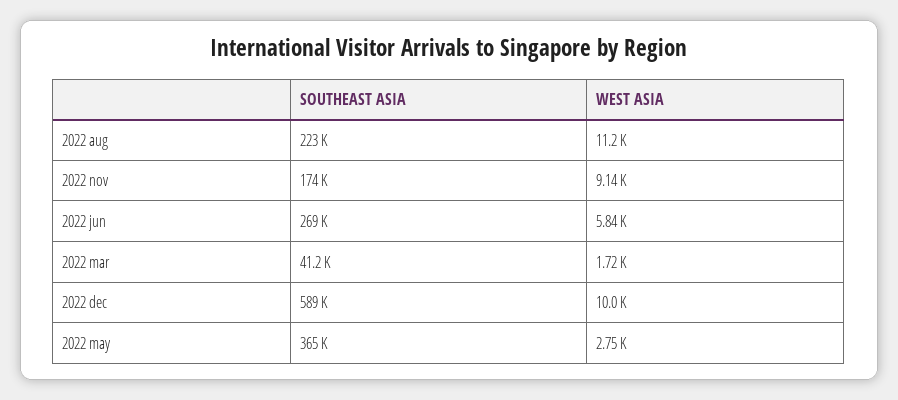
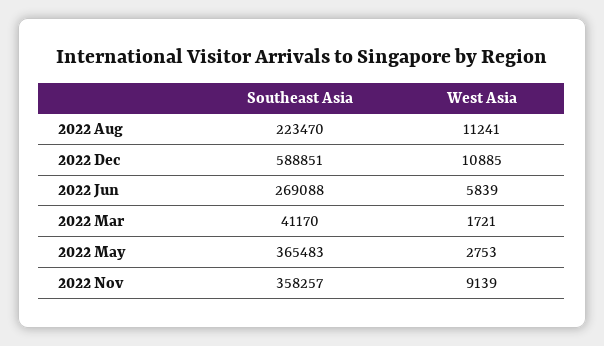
  {
    "SOUTHEAST ASIA": {
      "2022 aug": 223470,
-     "2022 nov": 174000,
+     "2022 nov": 358257,
      "2022 jun": 269088,
      "2022 mar": 41170,
      "2022 dec": 588851,
      "2022 may": 365483
    },
    "WEST ASIA": {
      "2022 aug": 11241,
      "2022 nov": 9139,
      "2022 jun": 5839,
      "2022 mar": 1721,
-     "2022 dec": 10000,
+     "2022 dec": 10885,
      "2022 may": 2753
    }
  }

